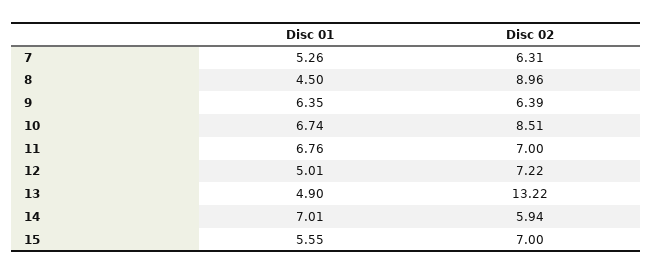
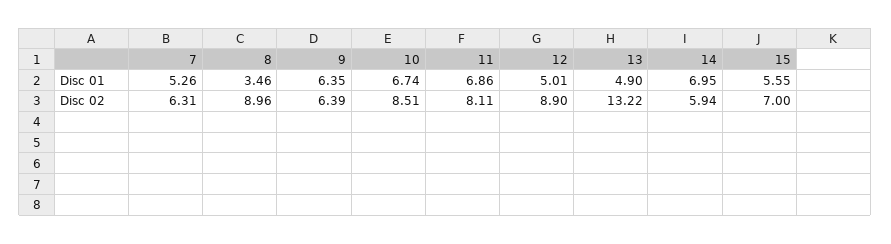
  {
    "Disc 01": {
      "7": 5.26,
-     "8": 4.5,
+     "8": 3.46,
      "9": 6.35,
      "10": 6.74,
-     "11": 6.76,
+     "11": 6.86,
      "12": 5.01,
      "13": 4.9,
-     "14": 7.01,
+     "14": 6.95,
      "15": 5.55
    },
    "Disc 02": {
      "7": 6.31,
      "8": 8.96,
      "9": 6.39,
      "10": 8.51,
-     "11": 7,
+     "11": 8.11,
-     "12": 7.22,
+     "12": 8.9,
      "13": 13.22,
      "14": 5.94,
      "15": 7
    }
  }

